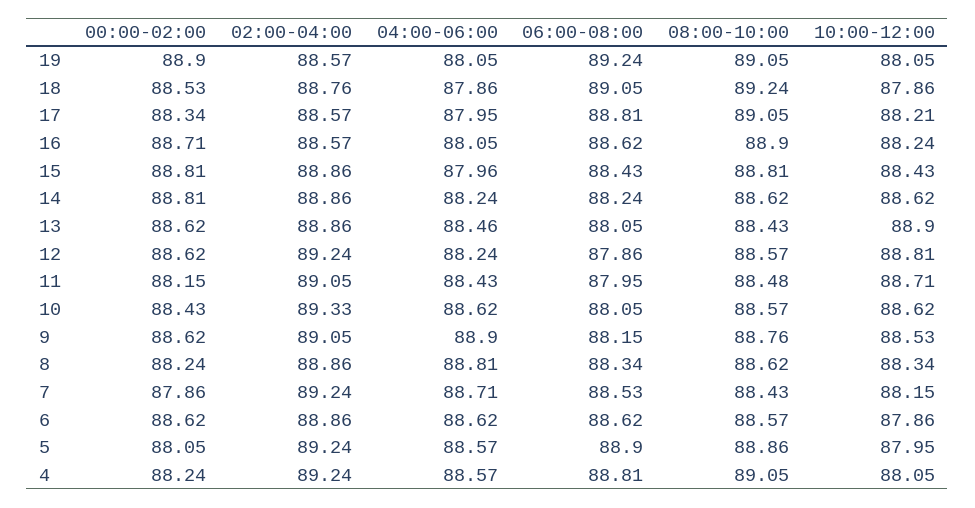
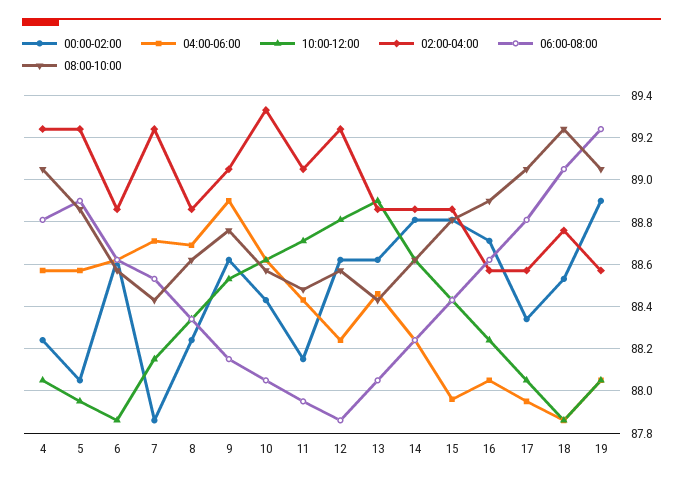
  {
    "00:00-02:00": {
      "19": 88.9,
      "18": 88.53,
      "17": 88.34,
      "16": 88.71,
      "15": 88.81,
      "14": 88.81,
      "13": 88.62,
      "12": 88.62,
      "11": 88.15,
      "10": 88.43,
      "9": 88.62,
      "8": 88.24,
      "7": 87.86,
      "6": 88.62,
      "5": 88.05,
      "4": 88.24
    },
    "02:00-04:00": {
      "19": 88.57,
      "18": 88.76,
      "17": 88.57,
      "16": 88.57,
      "15": 88.86,
      "14": 88.86,
      "13": 88.86,
      "12": 89.24,
      "11": 89.05,
      "10": 89.33,
      "9": 89.05,
      "8": 88.86,
      "7": 89.24,
      "6": 88.86,
      "5": 89.24,
      "4": 89.24
    },
    "04:00-06:00": {
      "19": 88.05,
      "18": 87.86,
      "17": 87.95,
      "16": 88.05,
      "15": 87.96,
      "14": 88.24,
      "13": 88.46,
      "12": 88.24,
      "11": 88.43,
      "10": 88.62,
      "9": 88.9,
-     "8": 88.81,
+     "8": 88.7,
      "7": 88.71,
      "6": 88.62,
      "5": 88.57,
      "4": 88.57
    },
    "06:00-08:00": {
      "19": 89.24,
      "18": 89.05,
      "17": 88.81,
      "16": 88.62,
      "15": 88.43,
      "14": 88.24,
      "13": 88.05,
      "12": 87.86,
      "11": 87.95,
      "10": 88.05,
      "9": 88.15,
      "8": 88.34,
      "7": 88.53,
      "6": 88.62,
      "5": 88.9,
      "4": 88.81
    },
    "08:00-10:00": {
      "19": 89.05,
      "18": 89.24,
      "17": 89.05,
      "16": 88.9,
      "15": 88.81,
      "14": 88.62,
      "13": 88.43,
      "12": 88.57,
      "11": 88.48,
      "10": 88.57,
      "9": 88.76,
      "8": 88.62,
      "7": 88.43,
      "6": 88.57,
      "5": 88.86,
      "4": 89.05
    },
    "10:00-12:00": {
      "19": 88.05,
      "18": 87.86,
-     "17": 88.21,
+     "17": 88.05,
      "16": 88.24,
      "15": 88.43,
      "14": 88.62,
      "13": 88.9,
      "12": 88.81,
      "11": 88.71,
      "10": 88.62,
      "9": 88.53,
      "8": 88.34,
      "7": 88.15,
      "6": 87.86,
      "5": 87.95,
      "4": 88.05
    }
  }

